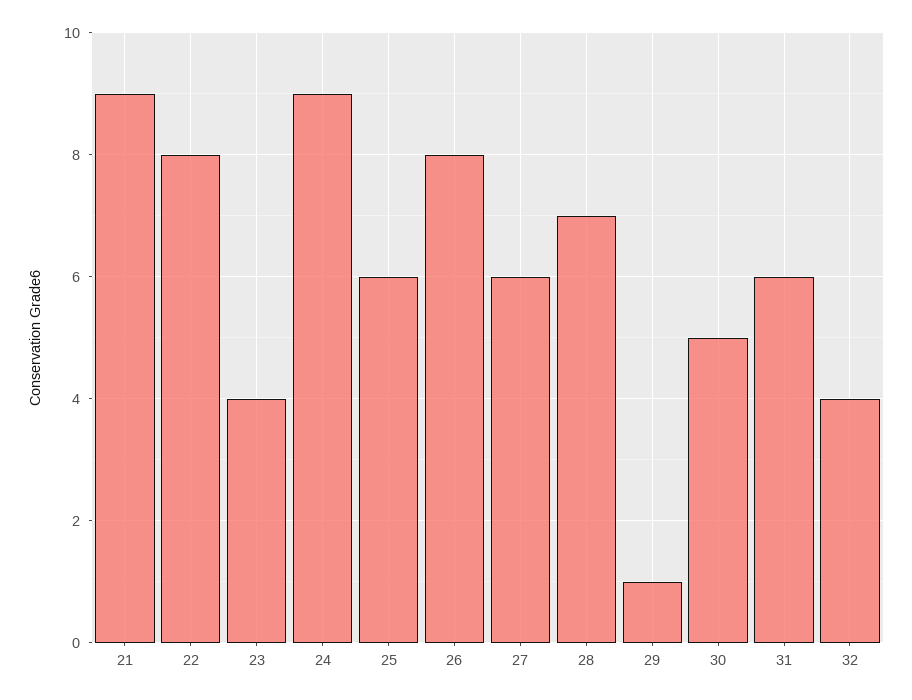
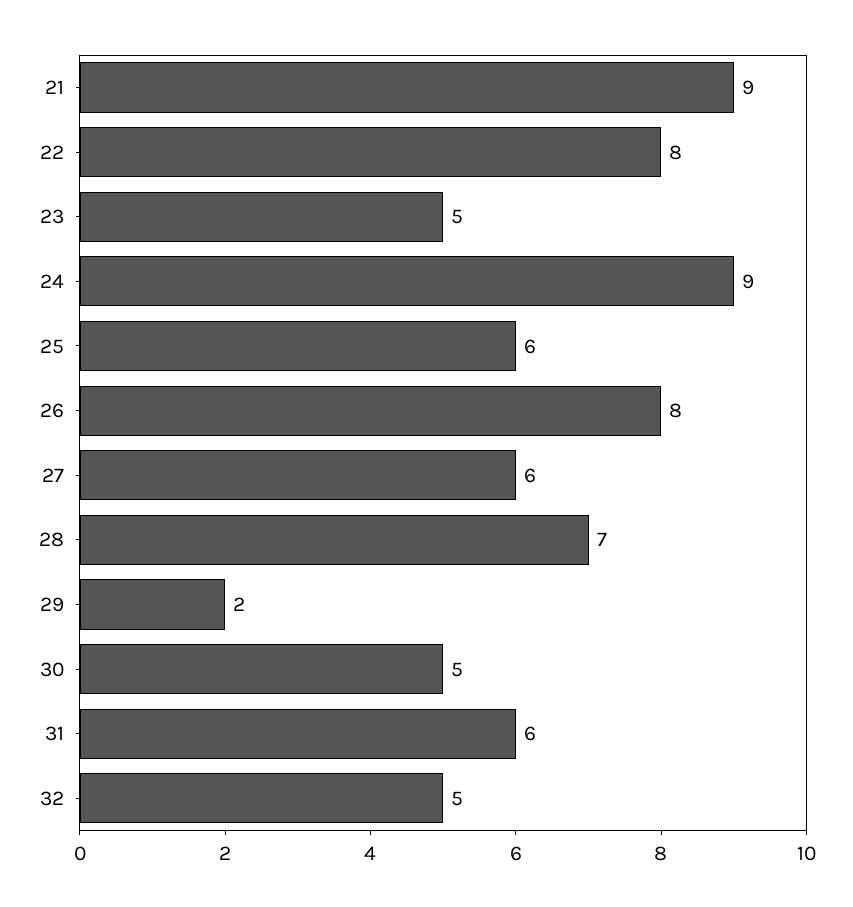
  {
    "21": 9,
    "22": 8,
-   "23": 4,
+   "23": 5,
    "24": 9,
    "25": 6,
    "26": 8,
    "27": 6,
    "28": 7,
-   "29": 1,
+   "29": 2,
    "30": 5,
    "31": 6,
-   "32": 4
+   "32": 5
  }

